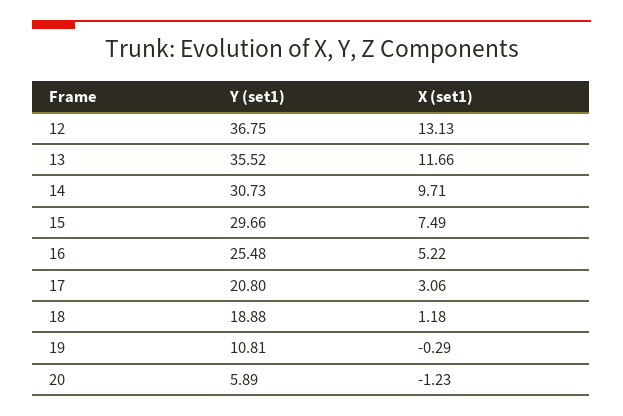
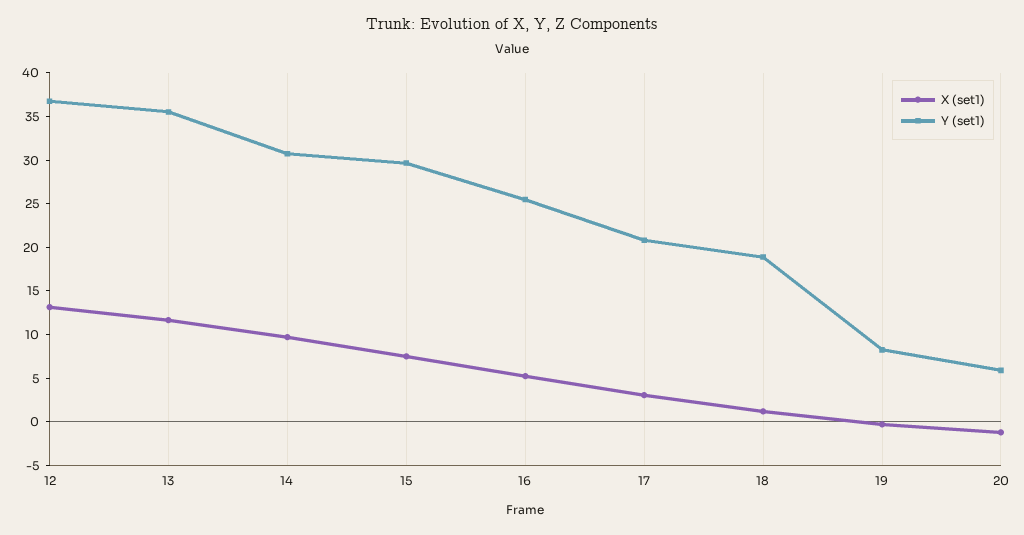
  {
    "Y (set1)": {
      "12": 36.75,
      "13": 35.52,
      "14": 30.73,
      "15": 29.66,
      "16": 25.48,
      "17": 20.8,
      "18": 18.88,
-     "19": 10.81,
+     "19": 8,
      "20": 5.89
    },
    "X (set1)": {
      "12": 13.13,
      "13": 11.66,
      "14": 9.71,
      "15": 7.49,
      "16": 5.22,
      "17": 3.06,
      "18": 1.18,
      "19": -0.29,
      "20": -1.23
    }
  }

